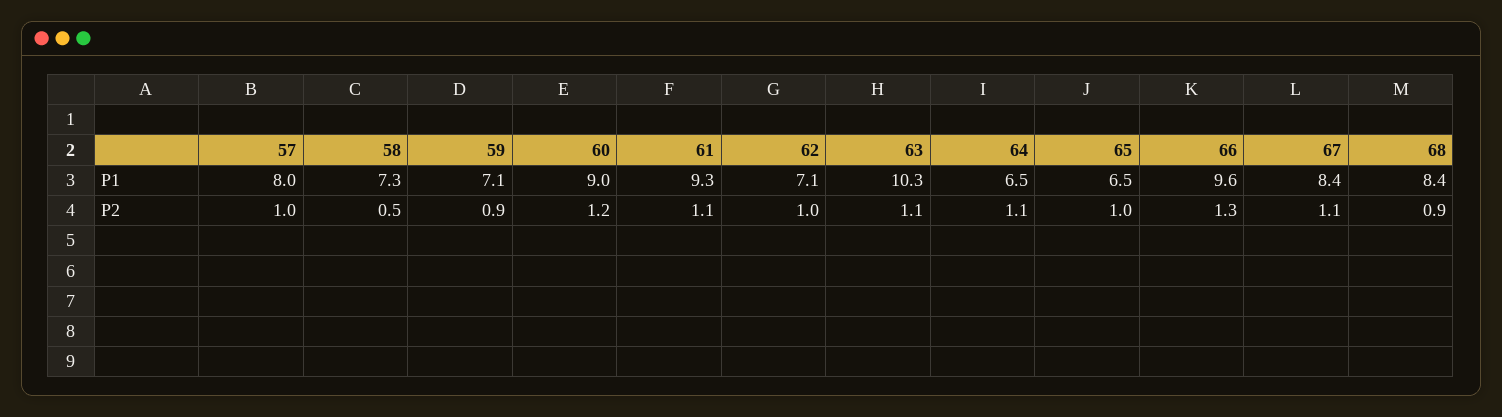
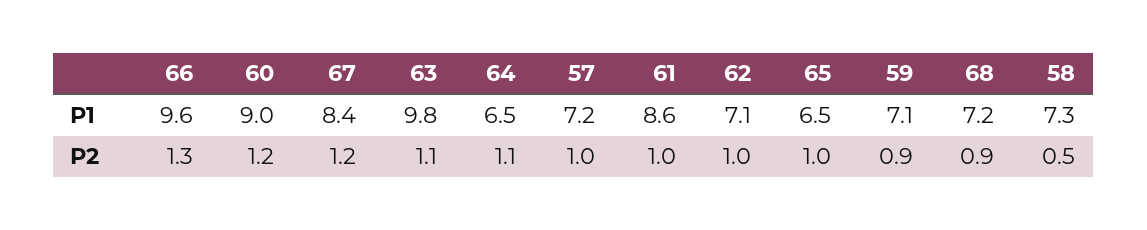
  {
    "57": {
-     "P1": 8,
+     "P1": 7.2,
      "P2": 1
    },
    "58": {
      "P1": 7.3,
      "P2": 0.5
    },
    "59": {
      "P1": 7.1,
      "P2": 0.9
    },
    "60": {
      "P1": 9,
      "P2": 1.2
    },
    "61": {
-     "P1": 9.3,
+     "P1": 8.6,
-     "P2": 1.1
+     "P2": 1
    },
    "62": {
      "P1": 7.1,
      "P2": 1
    },
    "63": {
-     "P1": 10.3,
+     "P1": 9.8,
      "P2": 1.1
    },
    "64": {
      "P1": 6.5,
      "P2": 1.1
    },
    "65": {
      "P1": 6.5,
      "P2": 1
    },
    "66": {
      "P1": 9.6,
      "P2": 1.3
    },
    "67": {
      "P1": 8.4,
-     "P2": 1.1
+     "P2": 1.2
    },
    "68": {
-     "P1": 8.4,
+     "P1": 7.2,
      "P2": 0.9
    }
  }

